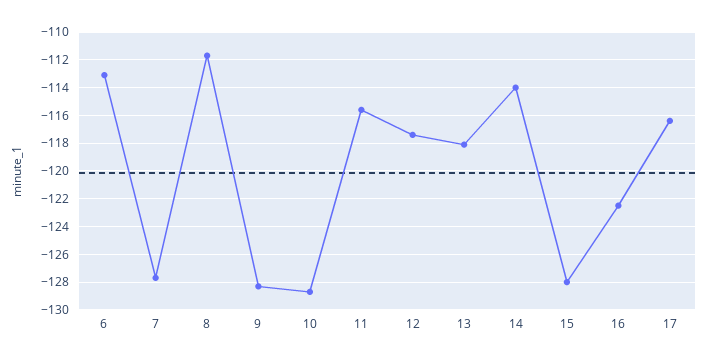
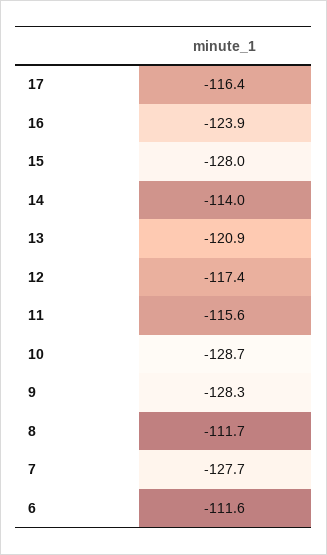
  {
-   "6": -113,
+   "6": -111.6,
    "7": -127.7,
    "8": -111.7,
    "9": -128.3,
    "10": -128.7,
    "11": -115.6,
    "12": -117.4,
-   "13": -118,
+   "13": -120.9,
    "14": -114,
    "15": -128,
-   "16": -122.5,
+   "16": -123.9,
    "17": -116.4
  }

